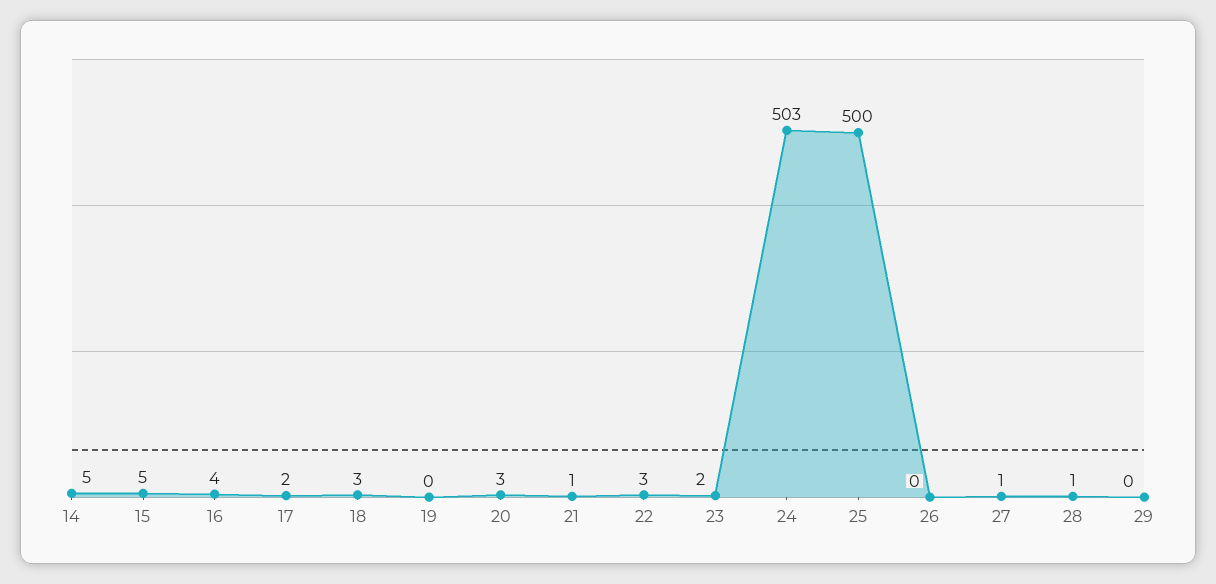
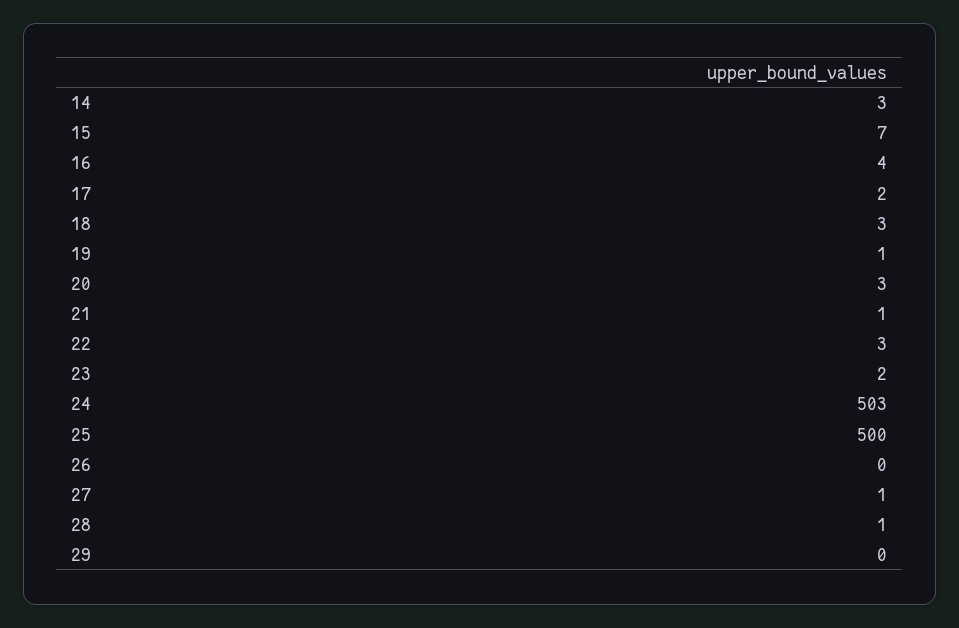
  {
-   "14": 5,
+   "14": 3,
-   "15": 5,
+   "15": 7,
    "16": 4,
    "17": 2,
    "18": 3,
-   "19": 0,
+   "19": 1,
    "20": 3,
    "21": 1,
    "22": 3,
    "23": 2,
    "24": 503,
    "25": 500,
    "26": 0,
    "27": 1,
    "28": 1,
    "29": 0
  }

